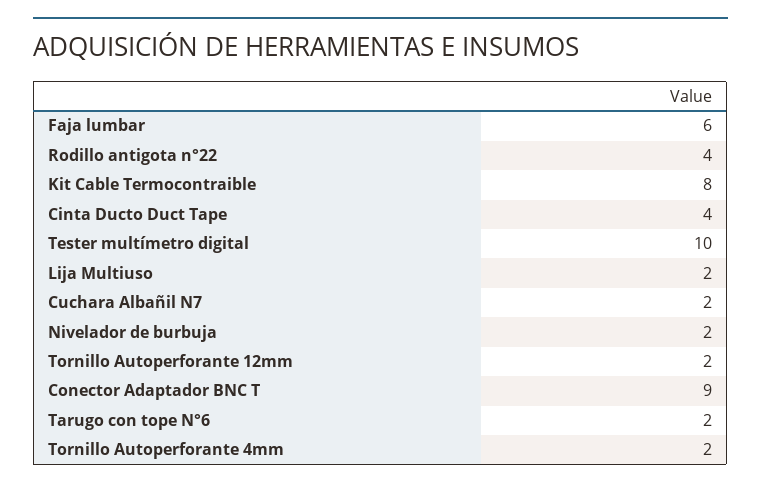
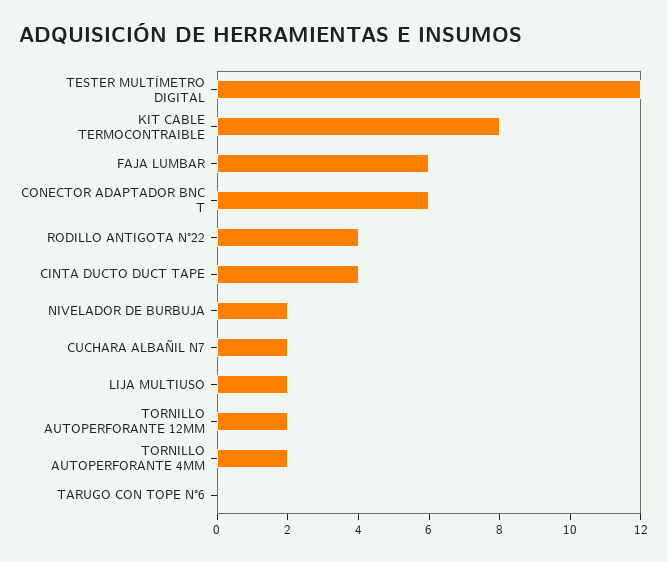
  {
    "Faja lumbar": 6,
    "Rodillo antigota n°22": 4,
    "Kit Cable Termocontraible": 8,
    "Cinta Ducto Duct Tape": 4,
-   "Tester multímetro digital": 10,
+   "Tester multímetro digital": 12,
    "Lija Multiuso": 2,
    "Cuchara Albañil N7": 2,
    "Nivelador de burbuja": 2,
    "Tornillo Autoperforante 12mm": 2,
-   "Conector Adaptador BNC T": 9,
+   "Conector Adaptador BNC T": 6,
-   "Tarugo con tope N°6": 2,
+   "Tarugo con tope N°6": 0,
    "Tornillo Autoperforante 4mm": 2
  }

